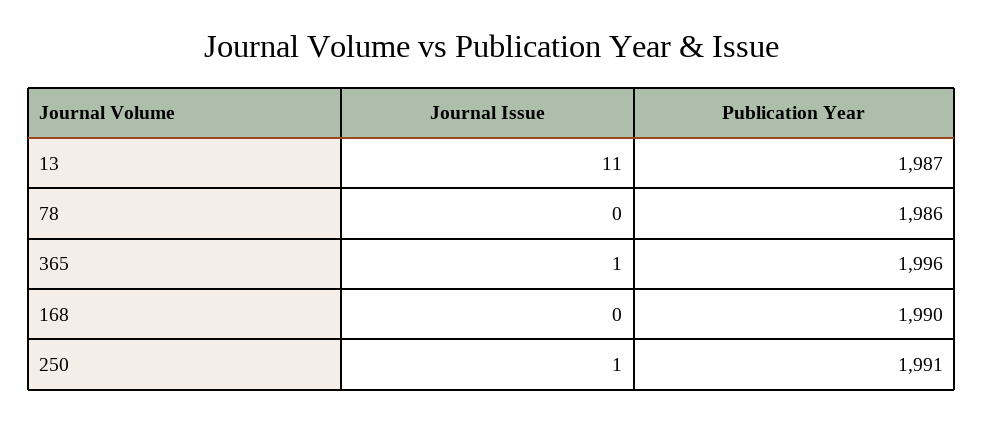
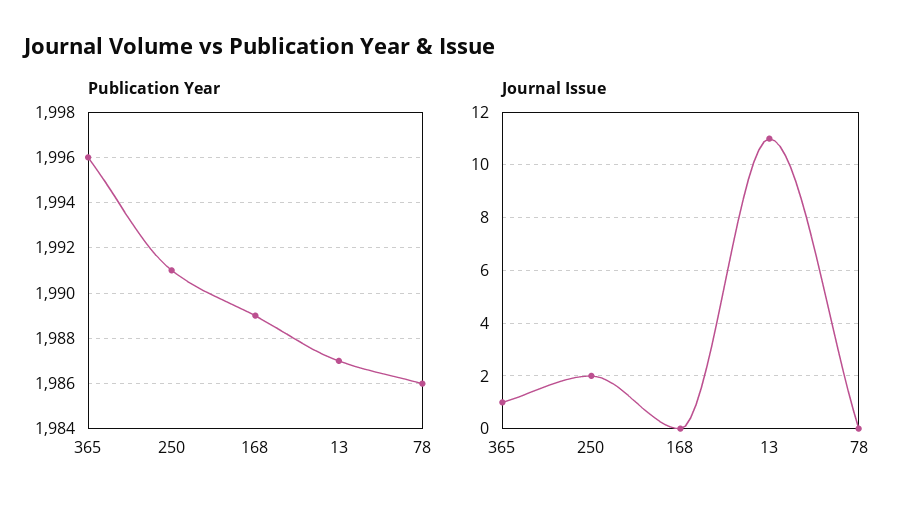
  {
    "Journal Issue": {
      "13": 11,
      "78": 0,
      "365": 1,
      "168": 0,
-     "250": 1
+     "250": 2
    },
    "Publication Year": {
      "13": 1987,
      "78": 1986,
      "365": 1996,
-     "168": 1990,
+     "168": 1989,
      "250": 1991
    }
  }

